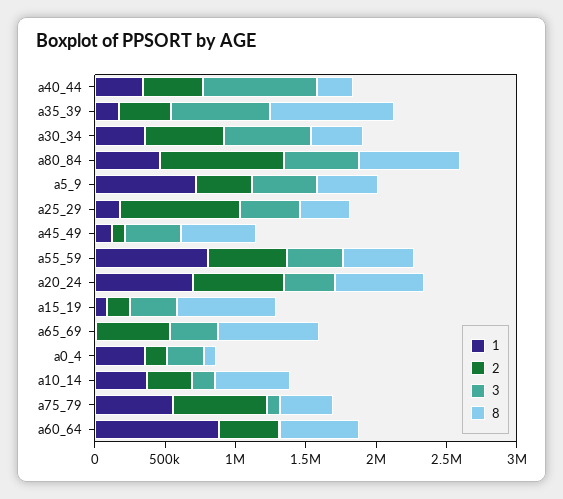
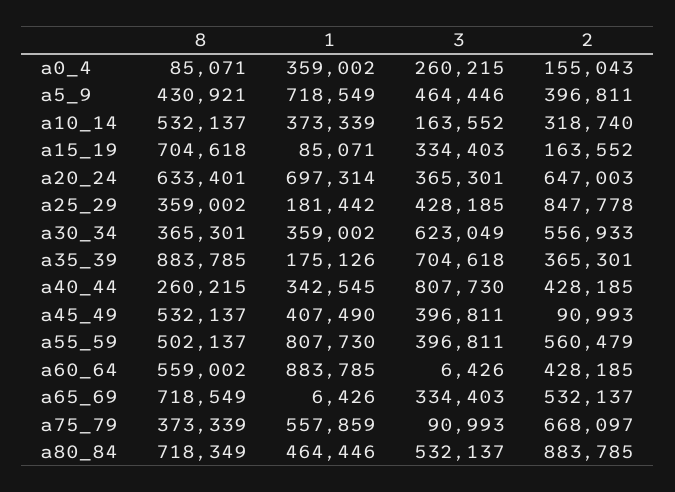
  {
    "1": {
      "a40_44": 342545,
      "a35_39": 175126,
      "a30_34": 359002,
      "a80_84": 464446,
      "a5_9": 718549,
      "a25_29": 181442,
-     "a45_49": 100000,
+     "a45_49": 407490,
      "a55_59": 807730,
      "a20_24": 697314,
      "a15_19": 85071,
      "a65_69": 6426,
      "a0_4": 359002,
      "a10_14": 373339,
      "a75_79": 557859,
      "a60_64": 883785
    },
    "2": {
      "a40_44": 428185,
      "a35_39": 365301,
      "a30_34": 556933,
      "a80_84": 883785,
      "a5_9": 396811,
      "a25_29": 847778,
      "a45_49": 90993,
      "a55_59": 560479,
      "a20_24": 647003,
      "a15_19": 163552,
      "a65_69": 532137,
      "a0_4": 155043,
      "a10_14": 318740,
      "a75_79": 668097,
      "a60_64": 428185
    },
    "3": {
      "a40_44": 807730,
      "a35_39": 704618,
      "a30_34": 623049,
      "a80_84": 532137,
      "a5_9": 464446,
      "a25_29": 428185,
      "a45_49": 396811,
      "a55_59": 396811,
      "a20_24": 365301,
      "a15_19": 334403,
      "a65_69": 334403,
      "a0_4": 260215,
      "a10_14": 163552,
      "a75_79": 90993,
      "a60_64": 6426
    },
    "8": {
      "a40_44": 260215,
      "a35_39": 883785,
      "a30_34": 365301,
      "a80_84": 718349,
      "a5_9": 430921,
      "a25_29": 359002,
      "a45_49": 532137,
      "a55_59": 502137,
      "a20_24": 633401,
      "a15_19": 704618,
      "a65_69": 718549,
      "a0_4": 85071,
      "a10_14": 532137,
      "a75_79": 373339,
      "a60_64": 559002
    }
  }

